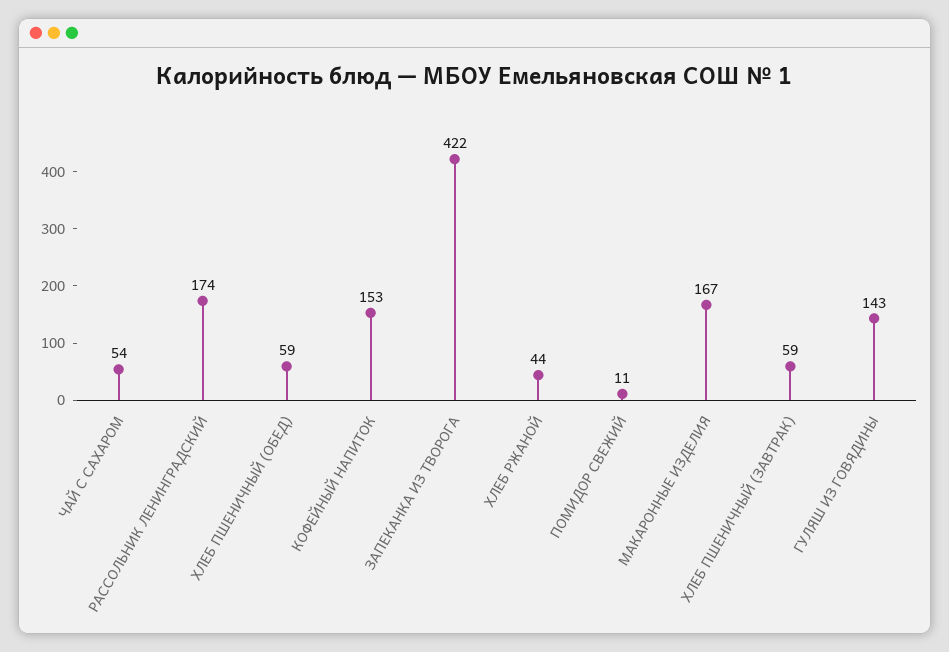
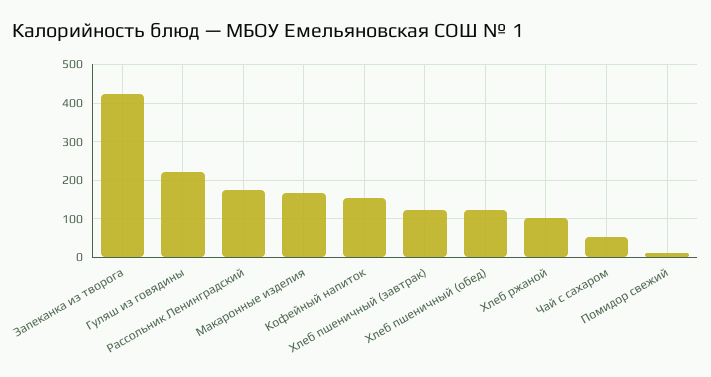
  {
    "ЧАЙ С САХАРОМ": 54,
    "РАССОЛЬНИК ЛЕНИНГРАДСКИЙ": 174,
-   "ХЛЕБ ПШЕНИЧНЫЙ (ОБЕД)": 59,
+   "ХЛЕБ ПШЕНИЧНЫЙ (ОБЕД)": 120,
    "КОФЕЙНЫЙ НАПИТОК": 153,
    "ЗАПЕКАНКА ИЗ ТВОРОГА": 422,
-   "ХЛЕБ РЖАНОЙ": 44,
+   "ХЛЕБ РЖАНОЙ": 100,
    "ПОМИДОР СВЕЖИЙ": 11,
    "МАКАРОННЫЕ ИЗДЕЛИЯ": 167,
-   "ХЛЕБ ПШЕНИЧНЫЙ (ЗАВТРАК)": 59,
+   "ХЛЕБ ПШЕНИЧНЫЙ (ЗАВТРАК)": 120,
-   "ГУЛЯШ ИЗ ГОВЯДИНЫ": 143
+   "ГУЛЯШ ИЗ ГОВЯДИНЫ": 220
  }

